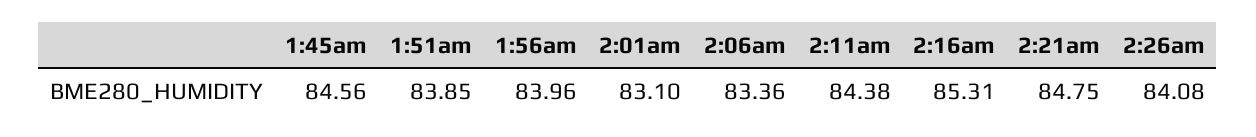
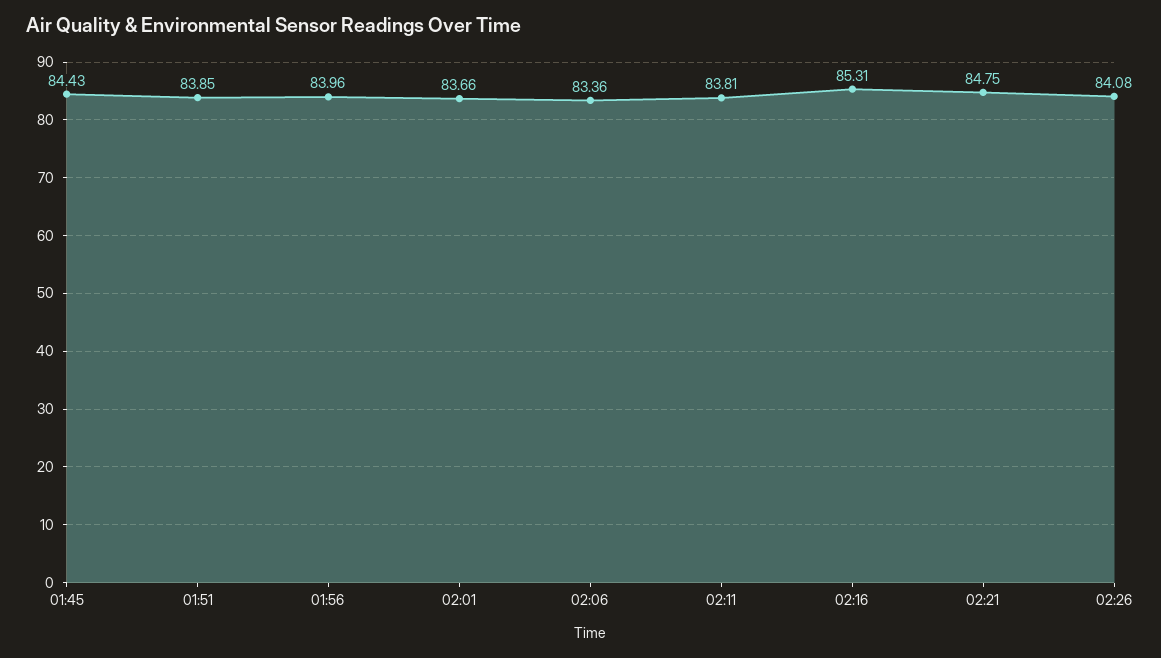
  {
-   "1:45am": 84.56,
+   "1:45am": 84.43,
    "1:51am": 83.85,
    "1:56am": 83.96,
-   "2:01am": 83.1,
+   "2:01am": 83.66,
    "2:06am": 83.36,
-   "2:11am": 84.38,
+   "2:11am": 83.81,
    "2:16am": 85.31,
    "2:21am": 84.75,
    "2:26am": 84.08
  }

